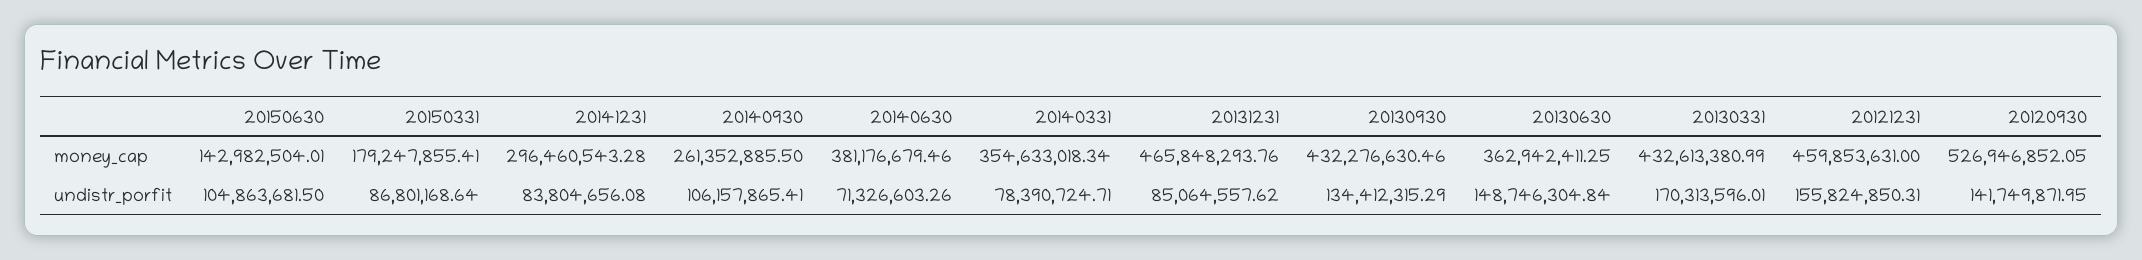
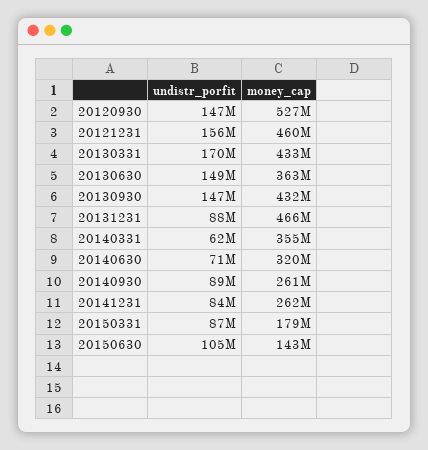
  {
    "20150630": {
      "money_cap": 142982504.01,
      "undistr_porfit": 104863681.5
    },
    "20150331": {
      "money_cap": 179247855.41,
      "undistr_porfit": 86801168.64
    },
    "20141231": {
-     "money_cap": 296460543.28,
+     "money_cap": 262000000,
      "undistr_porfit": 83804656.08
    },
    "20140930": {
      "money_cap": 261352885.5,
-     "undistr_porfit": 106157865.41
+     "undistr_porfit": 89000000
    },
    "20140630": {
-     "money_cap": 381176679.46,
+     "money_cap": 320000000,
      "undistr_porfit": 71326603.26
    },
    "20140331": {
      "money_cap": 354633018.34,
-     "undistr_porfit": 78390724.71
+     "undistr_porfit": 62000000
    },
    "20131231": {
      "money_cap": 465848293.76,
-     "undistr_porfit": 85064557.62
+     "undistr_porfit": 88000000
    },
    "20130930": {
      "money_cap": 432276630.46,
-     "undistr_porfit": 134412315.29
+     "undistr_porfit": 147000000
    },
    "20130630": {
      "money_cap": 362942411.25,
      "undistr_porfit": 148746304.84
    },
    "20130331": {
      "money_cap": 432613380.99,
      "undistr_porfit": 170313596.01
    },
    "20121231": {
      "money_cap": 459853631,
      "undistr_porfit": 155824850.31
    },
    "20120930": {
      "money_cap": 526946852.05,
-     "undistr_porfit": 141749871.95
+     "undistr_porfit": 147000000
    }
  }

